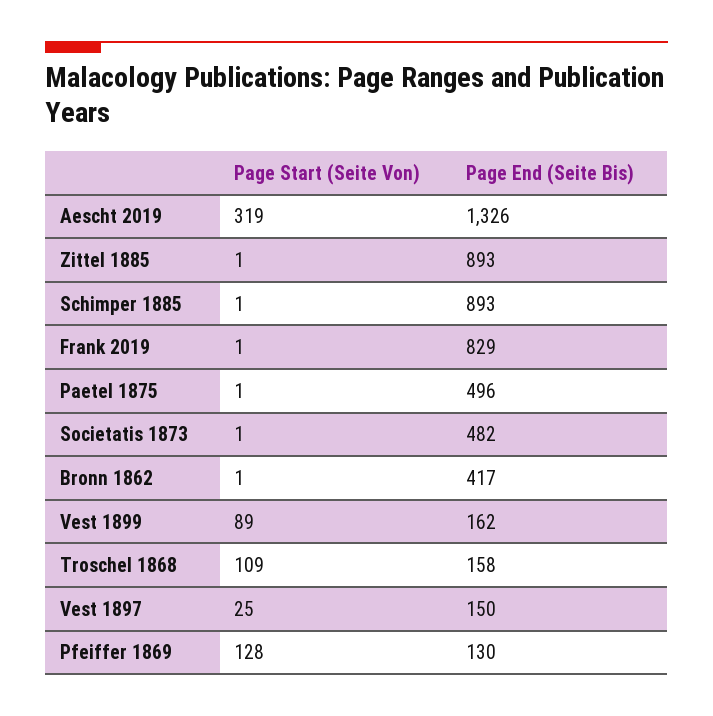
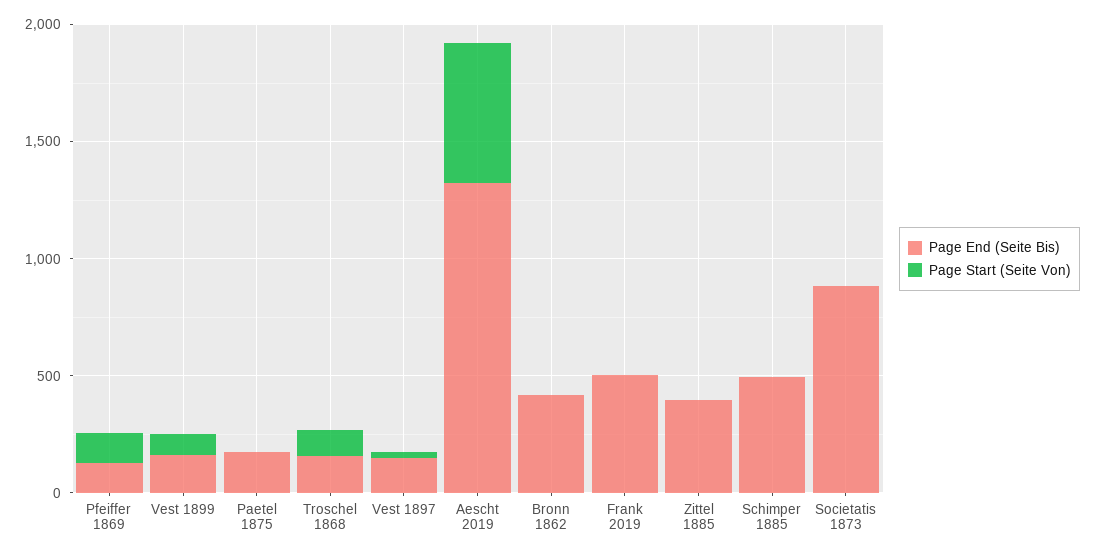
  {
    "Page Start (Seite Von)": {
-     "Aescht 2019": 319,
+     "Aescht 2019": 600,
      "Zittel 1885": 1,
      "Schimper 1885": 1,
      "Frank 2019": 1,
      "Paetel 1875": 1,
      "Societatis 1873": 1,
      "Bronn 1862": 1,
      "Vest 1899": 89,
      "Troschel 1868": 109,
      "Vest 1897": 25,
      "Pfeiffer 1869": 128
    },
    "Page End (Seite Bis)": {
      "Aescht 2019": 1326,
-     "Zittel 1885": 893,
+     "Zittel 1885": 400,
-     "Schimper 1885": 893,
+     "Schimper 1885": 500,
-     "Frank 2019": 829,
+     "Frank 2019": 500,
-     "Paetel 1875": 496,
+     "Paetel 1875": 200,
-     "Societatis 1873": 482,
+     "Societatis 1873": 900,
      "Bronn 1862": 417,
      "Vest 1899": 162,
      "Troschel 1868": 158,
      "Vest 1897": 150,
      "Pfeiffer 1869": 130
    }
  }

